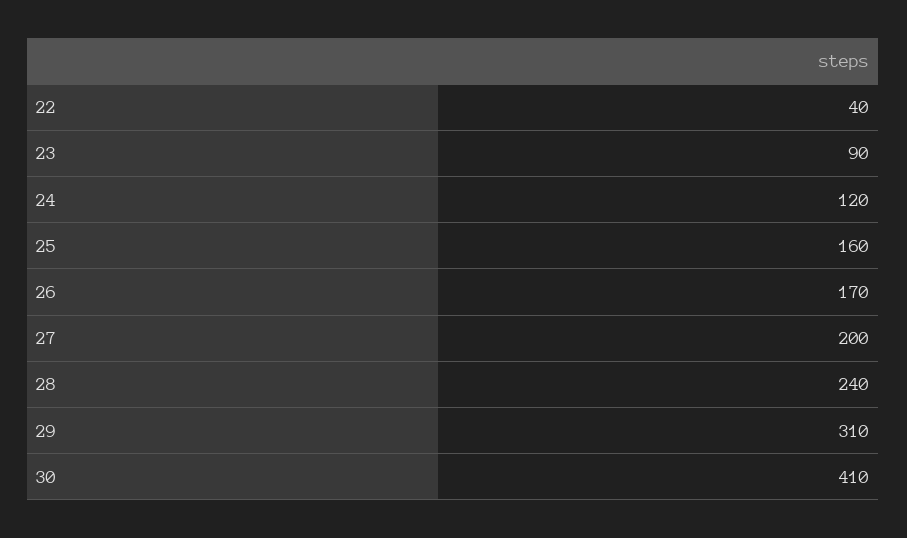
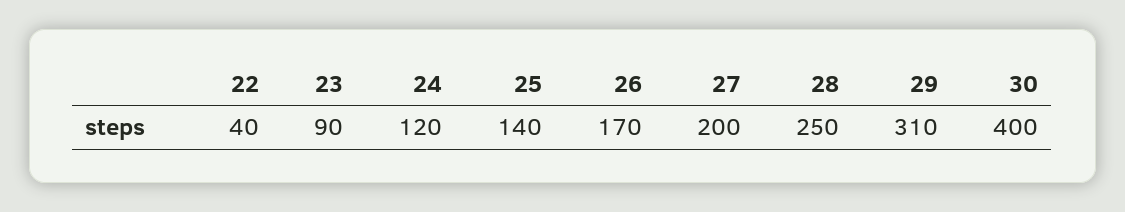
  {
    "22": 40,
    "23": 90,
    "24": 120,
-   "25": 160,
+   "25": 140,
    "26": 170,
    "27": 200,
-   "28": 240,
+   "28": 250,
    "29": 310,
-   "30": 410
+   "30": 400
  }

